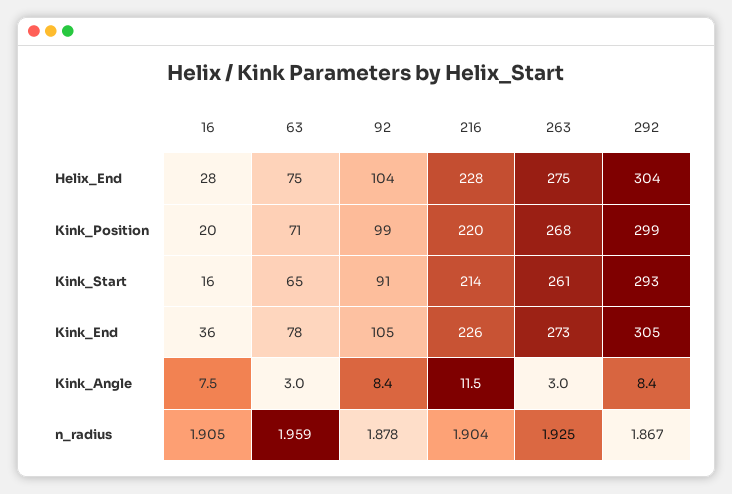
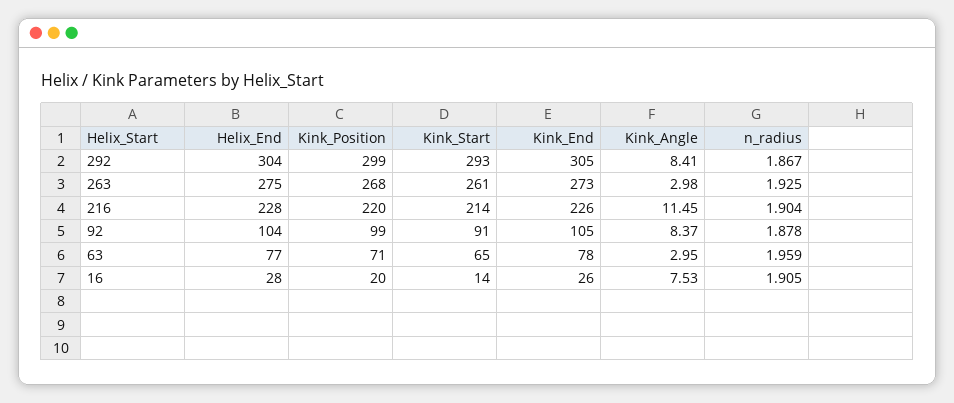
  {
    "16": {
      "Helix_End": 28,
      "Kink_Position": 20,
-     "Kink_Start": 16,
+     "Kink_Start": 14,
-     "Kink_End": 36,
+     "Kink_End": 26,
      "Kink_Angle": 7.53,
      "n_radius": 1.905
    },
    "63": {
-     "Helix_End": 75,
+     "Helix_End": 77,
      "Kink_Position": 71,
      "Kink_Start": 65,
      "Kink_End": 78,
      "Kink_Angle": 2.95,
      "n_radius": 1.959
    },
    "92": {
      "Helix_End": 104,
      "Kink_Position": 99,
      "Kink_Start": 91,
      "Kink_End": 105,
      "Kink_Angle": 8.37,
      "n_radius": 1.878
    },
    "216": {
      "Helix_End": 228,
      "Kink_Position": 220,
      "Kink_Start": 214,
      "Kink_End": 226,
      "Kink_Angle": 11.45,
      "n_radius": 1.904
    },
    "263": {
      "Helix_End": 275,
      "Kink_Position": 268,
      "Kink_Start": 261,
      "Kink_End": 273,
      "Kink_Angle": 2.98,
      "n_radius": 1.925
    },
    "292": {
      "Helix_End": 304,
      "Kink_Position": 299,
      "Kink_Start": 293,
      "Kink_End": 305,
      "Kink_Angle": 8.41,
      "n_radius": 1.867
    }
  }

